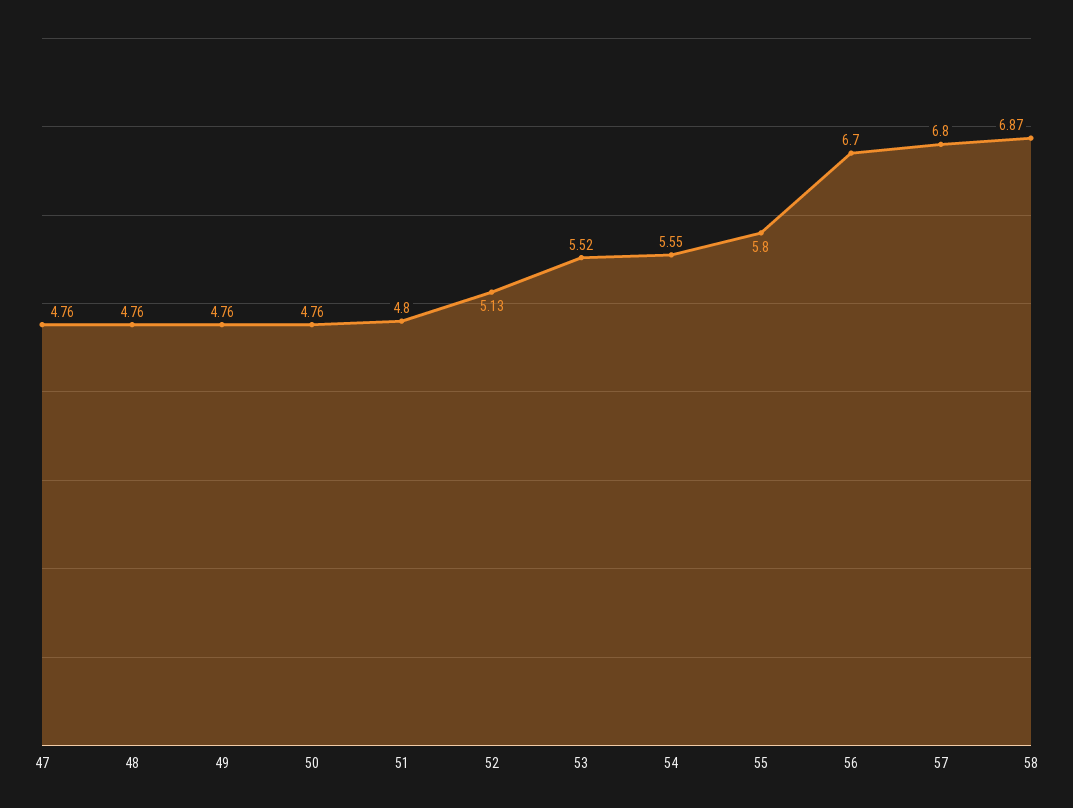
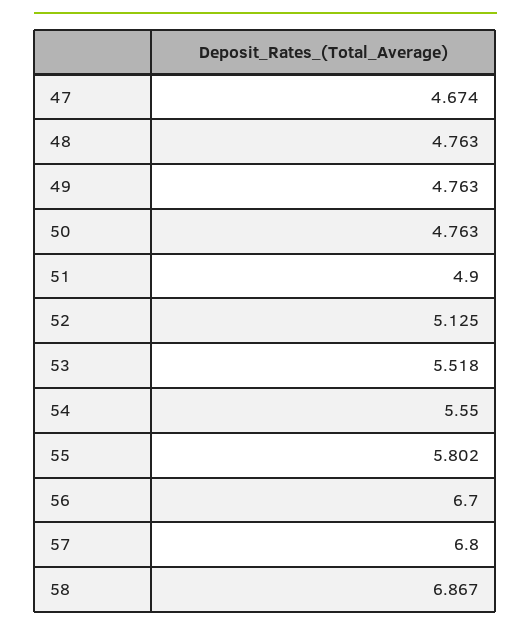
  {
-   "47": 4.76,
+   "47": 4.674,
    "48": 4.763,
    "49": 4.763,
    "50": 4.763,
-   "51": 4.8,
+   "51": 4.9,
    "52": 5.125,
    "53": 5.518,
    "54": 5.55,
    "55": 5.802,
    "56": 6.7,
    "57": 6.8,
    "58": 6.867
  }

